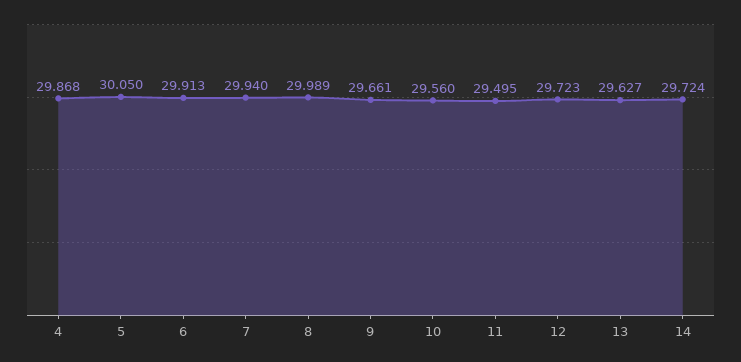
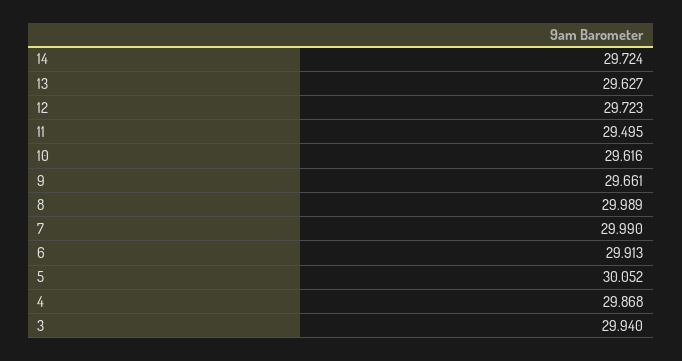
  {
    "4": 29.868,
-   "5": 30.05,
+   "5": 30.052,
    "6": 29.913,
-   "7": 29.94,
+   "7": 29.99,
    "8": 29.989,
    "9": 29.661,
-   "10": 29.56,
+   "10": 29.616,
    "11": 29.495,
    "12": 29.723,
    "13": 29.627,
-   "14": 29.724
+   "14": 29.724,
+   "3": 29.94
  }

